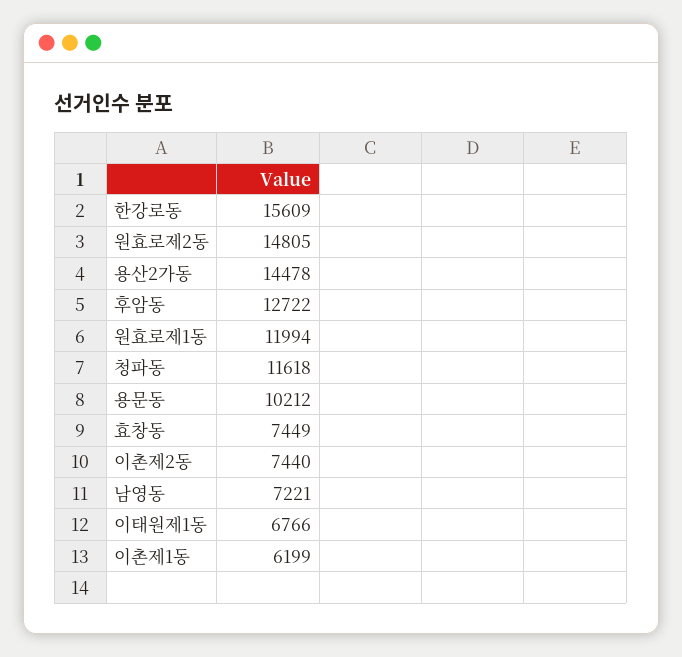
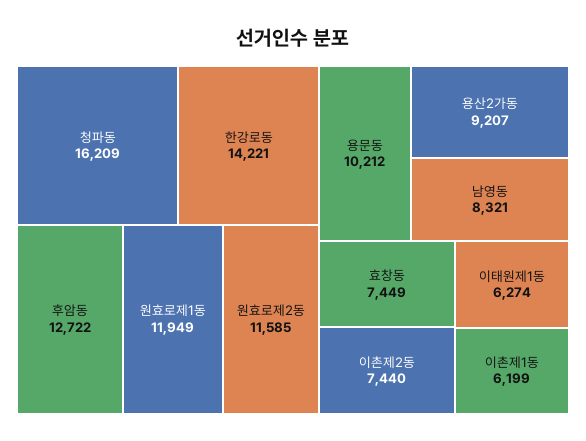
  {
-   "한강로동": 15609,
+   "한강로동": 14221,
-   "원효로제2동": 14805,
+   "원효로제2동": 11585,
-   "용산2가동": 14478,
+   "용산2가동": 9207,
    "후암동": 12722,
-   "원효로제1동": 11994,
+   "원효로제1동": 11949,
-   "청파동": 11618,
+   "청파동": 16209,
    "용문동": 10212,
    "효창동": 7449,
    "이촌제2동": 7440,
-   "남영동": 7221,
+   "남영동": 8321,
-   "이태원제1동": 6766,
+   "이태원제1동": 6274,
    "이촌제1동": 6199
  }

